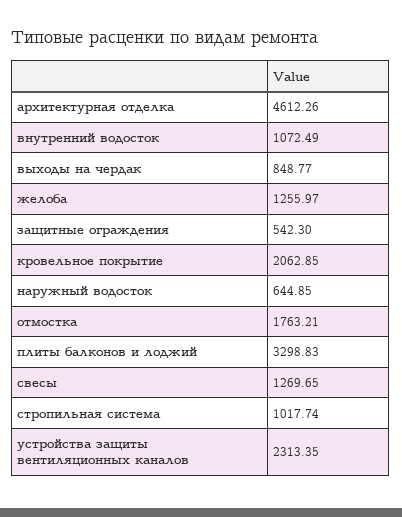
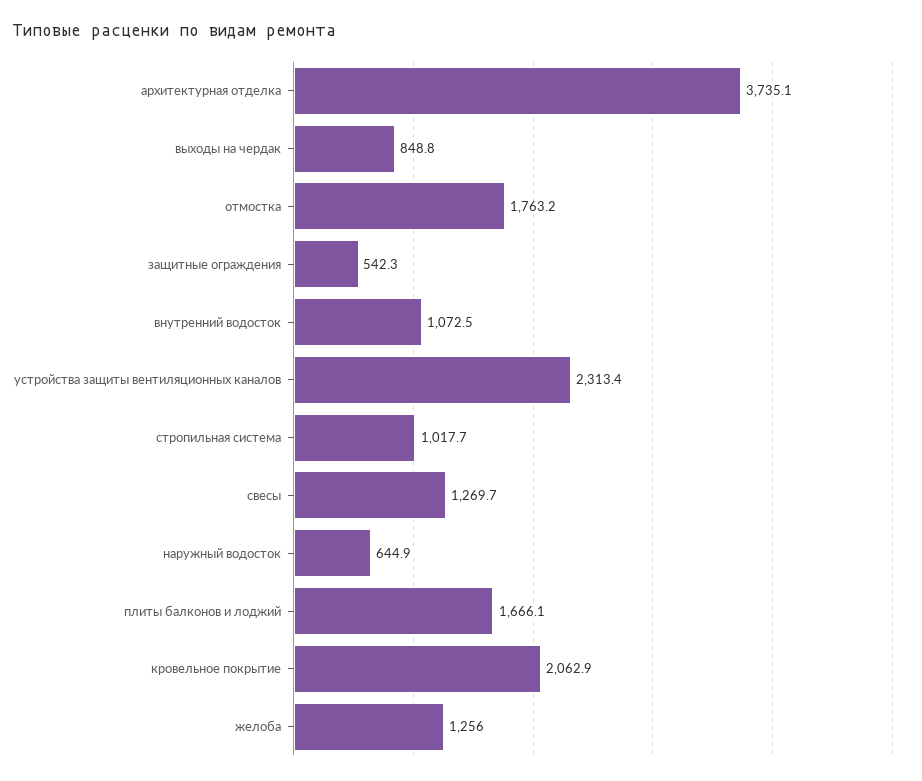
  {
-   "архитектурная отделка": 4612.26,
+   "архитектурная отделка": 3735.1,
    "внутренний водосток": 1072.49,
    "выходы на чердак": 848.77,
    "желоба": 1255.97,
    "защитные ограждения": 542.3,
    "кровельное покрытие": 2062.85,
    "наружный водосток": 644.85,
    "отмостка": 1763.21,
-   "плиты балконов и лоджий": 3298.83,
+   "плиты балконов и лоджий": 1666.1,
    "свесы": 1269.65,
    "стропильная система": 1017.74,
    "устройства защиты вентиляционных каналов": 2313.35
  }

